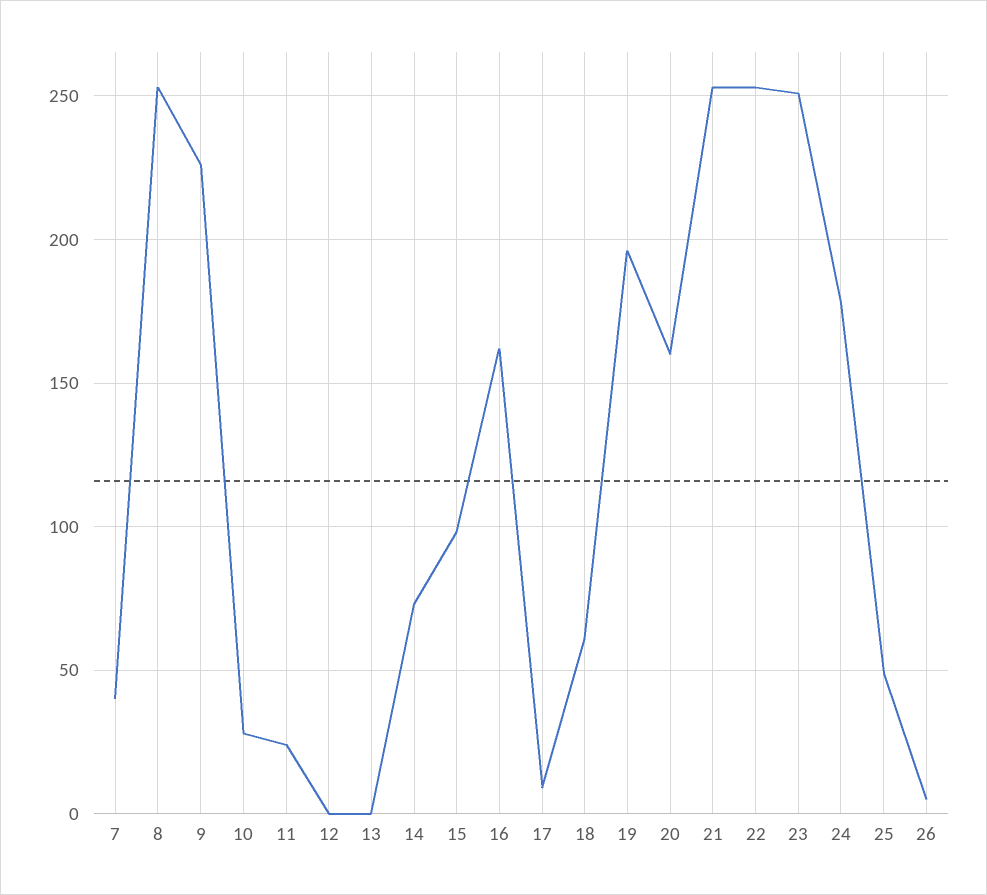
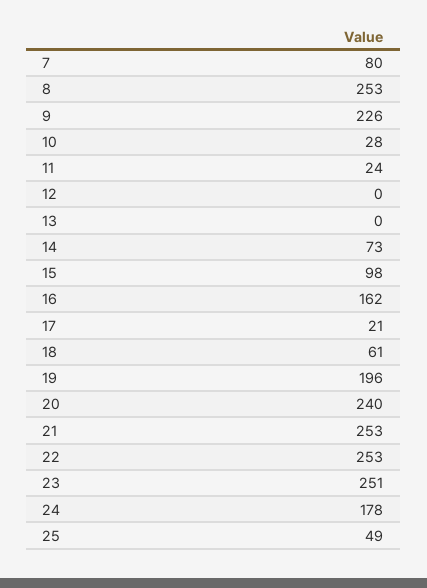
  {
-   "7": 40,
+   "7": 80,
    "8": 253,
    "9": 226,
    "10": 28,
    "11": 24,
    "12": 0,
    "13": 0,
    "14": 73,
    "15": 98,
    "16": 162,
-   "17": 10,
+   "17": 21,
    "18": 61,
    "19": 196,
-   "20": 160,
+   "20": 240,
    "21": 253,
    "22": 253,
    "23": 251,
    "24": 178,
-   "25": 49,
+   "25": 49
-   "26": 5
  }

